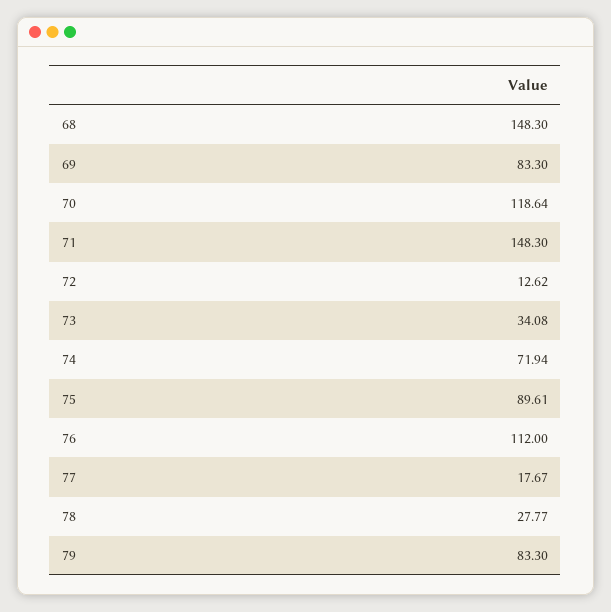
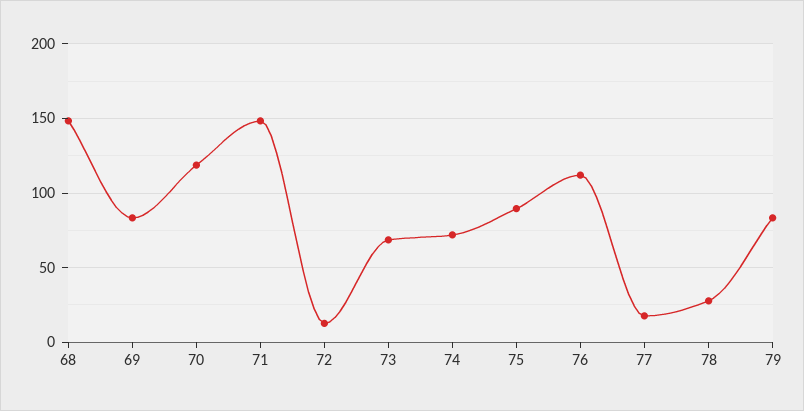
  {
    "68": 148.3,
    "69": 83.3,
    "70": 118.64,
    "71": 148.3,
    "72": 12.62,
-   "73": 34.08,
+   "73": 70,
    "74": 71.94,
    "75": 89.61,
    "76": 112,
    "77": 17.67,
    "78": 27.77,
    "79": 83.3
  }

